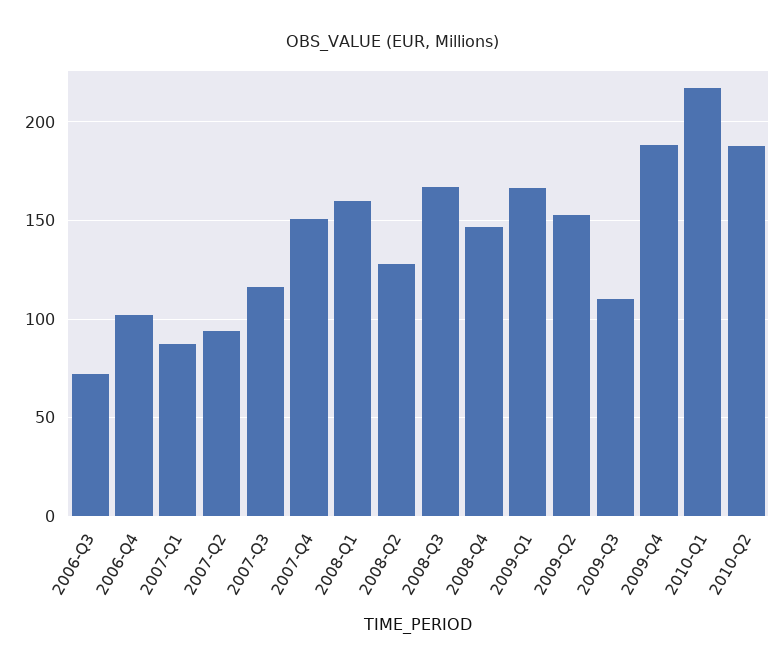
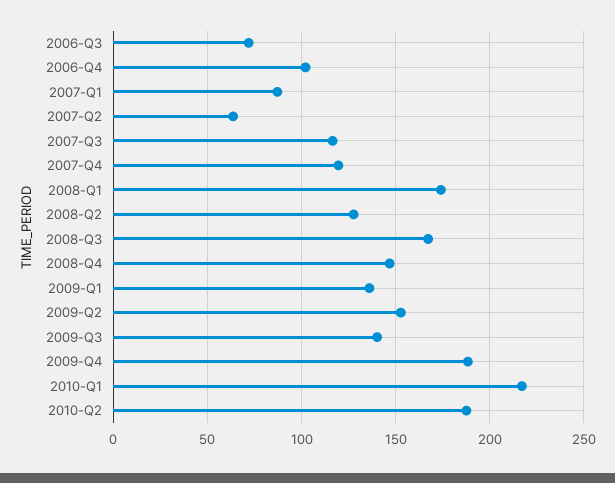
  {
    "2006-Q3": 70,
    "2006-Q4": 100,
    "2007-Q1": 85,
-   "2007-Q2": 95,
+   "2007-Q2": 65,
    "2007-Q3": 115,
-   "2007-Q4": 150,
+   "2007-Q4": 120,
-   "2008-Q1": 160,
+   "2008-Q1": 175,
    "2008-Q2": 130,
    "2008-Q3": 165,
    "2008-Q4": 145,
-   "2009-Q1": 165,
+   "2009-Q1": 135,
    "2009-Q2": 155,
-   "2009-Q3": 110,
+   "2009-Q3": 140,
    "2009-Q4": 190,
    "2010-Q1": 215,
    "2010-Q2": 190
  }

